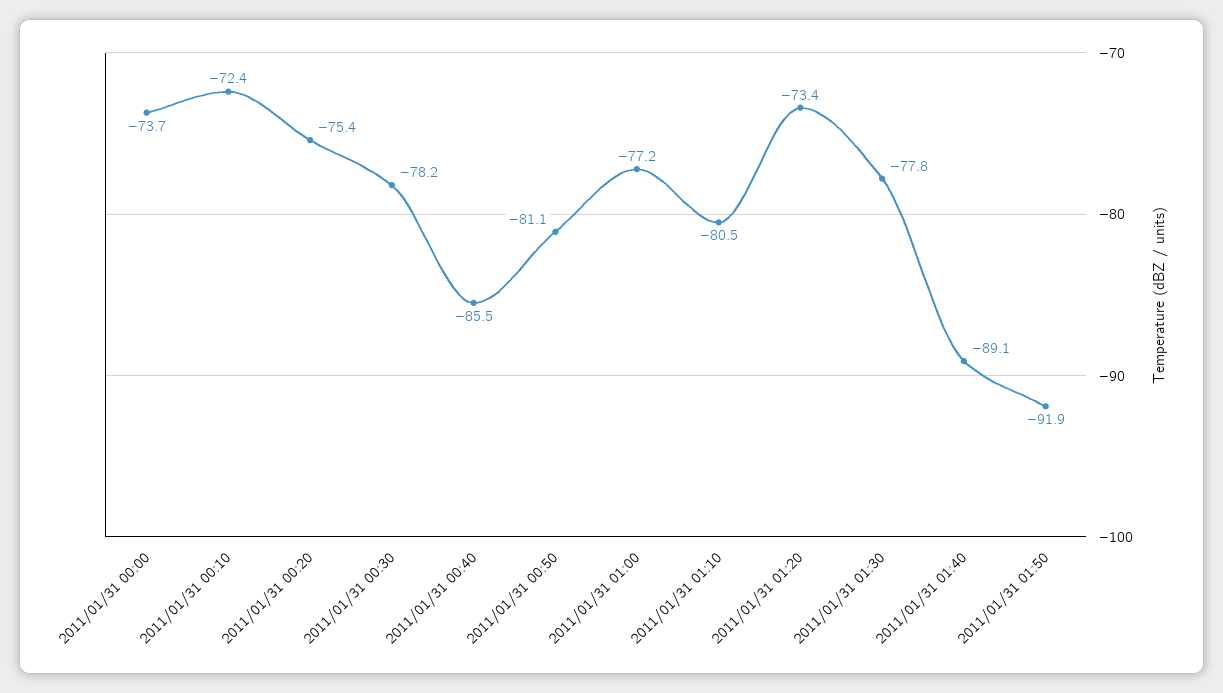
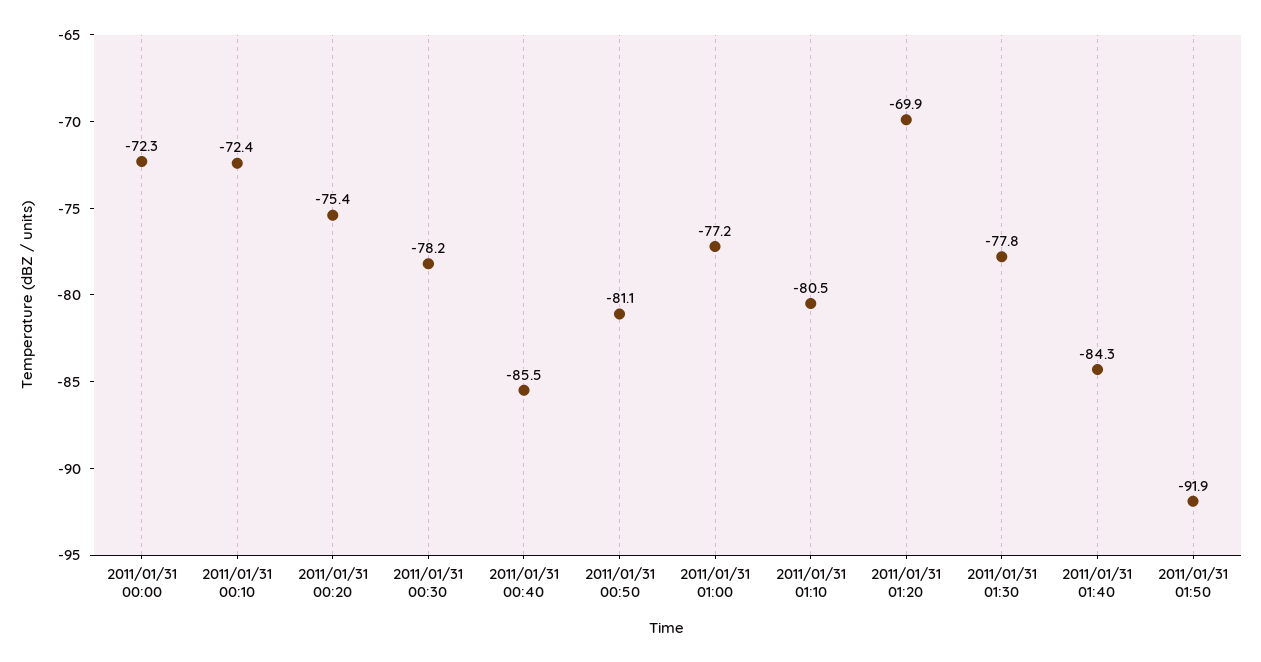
  {
-   "2011/01/31 00:00": -73.7,
+   "2011/01/31 00:00": -72.3,
    "2011/01/31 00:10": -72.4,
    "2011/01/31 00:20": -75.4,
    "2011/01/31 00:30": -78.2,
    "2011/01/31 00:40": -85.5,
    "2011/01/31 00:50": -81.1,
    "2011/01/31 01:00": -77.2,
    "2011/01/31 01:10": -80.5,
-   "2011/01/31 01:20": -73.4,
+   "2011/01/31 01:20": -69.9,
    "2011/01/31 01:30": -77.8,
-   "2011/01/31 01:40": -89.1,
+   "2011/01/31 01:40": -84.3,
    "2011/01/31 01:50": -91.9
  }

